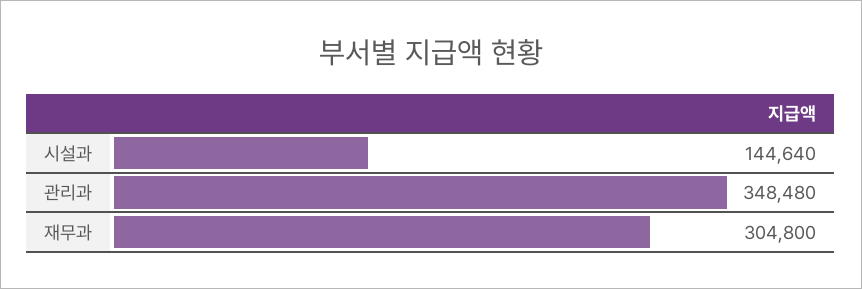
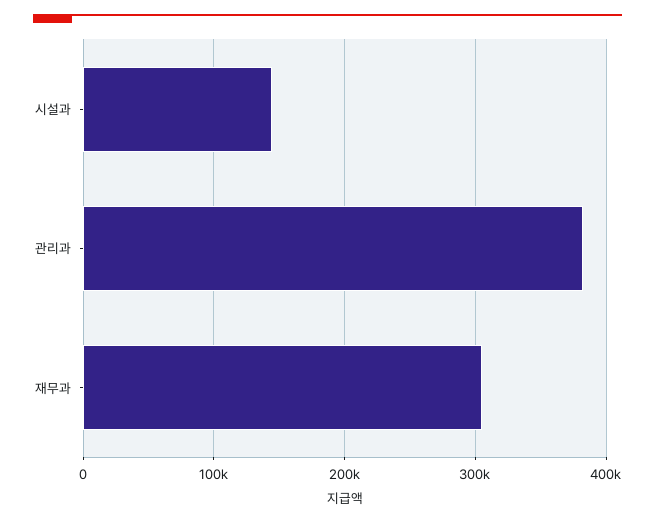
  {
    "시설과": 144640,
-   "관리과": 348480,
+   "관리과": 380000,
    "재무과": 304800
  }

